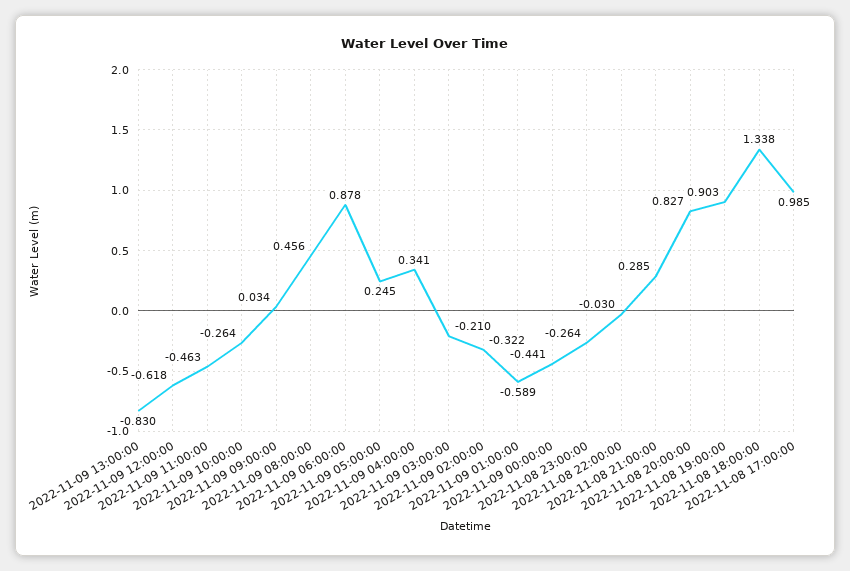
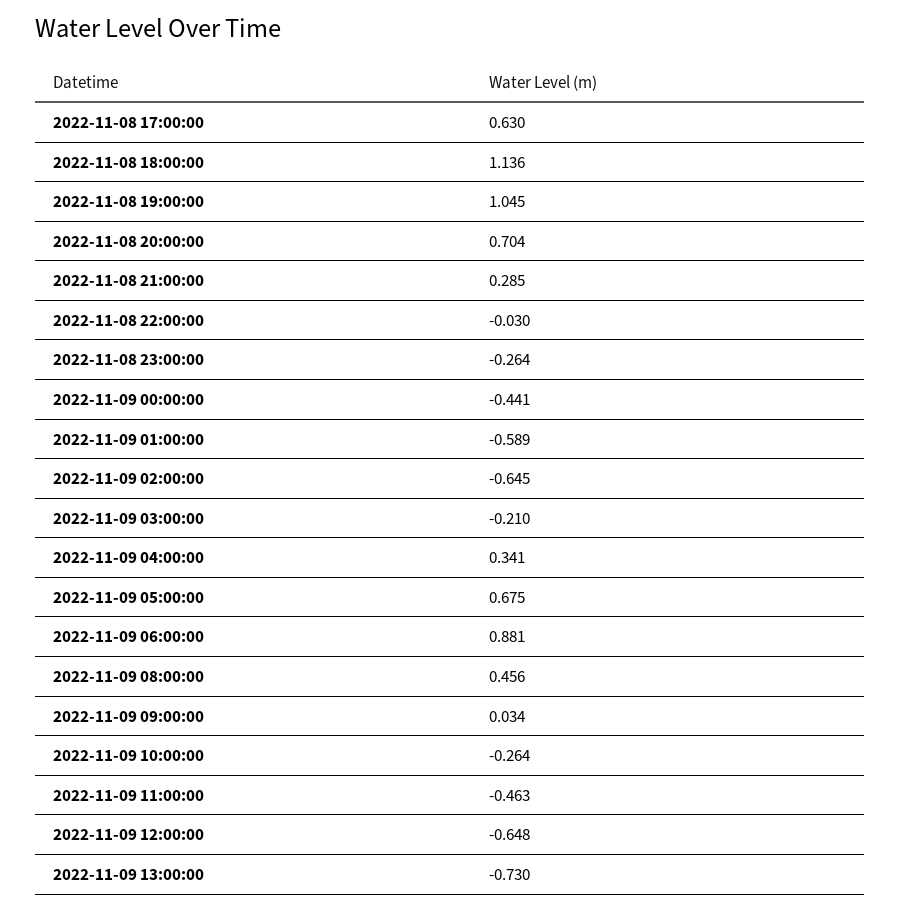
  {
-   "2022-11-09 13:00:00": -0.83,
+   "2022-11-09 13:00:00": -0.73,
-   "2022-11-09 12:00:00": -0.618,
+   "2022-11-09 12:00:00": -0.648,
    "2022-11-09 11:00:00": -0.463,
    "2022-11-09 10:00:00": -0.264,
    "2022-11-09 09:00:00": 0.034,
    "2022-11-09 08:00:00": 0.456,
-   "2022-11-09 06:00:00": 0.878,
+   "2022-11-09 06:00:00": 0.881,
-   "2022-11-09 05:00:00": 0.245,
+   "2022-11-09 05:00:00": 0.675,
    "2022-11-09 04:00:00": 0.341,
    "2022-11-09 03:00:00": -0.21,
-   "2022-11-09 02:00:00": -0.322,
+   "2022-11-09 02:00:00": -0.645,
    "2022-11-09 01:00:00": -0.589,
    "2022-11-09 00:00:00": -0.441,
    "2022-11-08 23:00:00": -0.264,
    "2022-11-08 22:00:00": -0.03,
    "2022-11-08 21:00:00": 0.285,
-   "2022-11-08 20:00:00": 0.827,
+   "2022-11-08 20:00:00": 0.704,
-   "2022-11-08 19:00:00": 0.903,
+   "2022-11-08 19:00:00": 1.045,
-   "2022-11-08 18:00:00": 1.338,
+   "2022-11-08 18:00:00": 1.136,
-   "2022-11-08 17:00:00": 0.985
+   "2022-11-08 17:00:00": 0.63
  }

